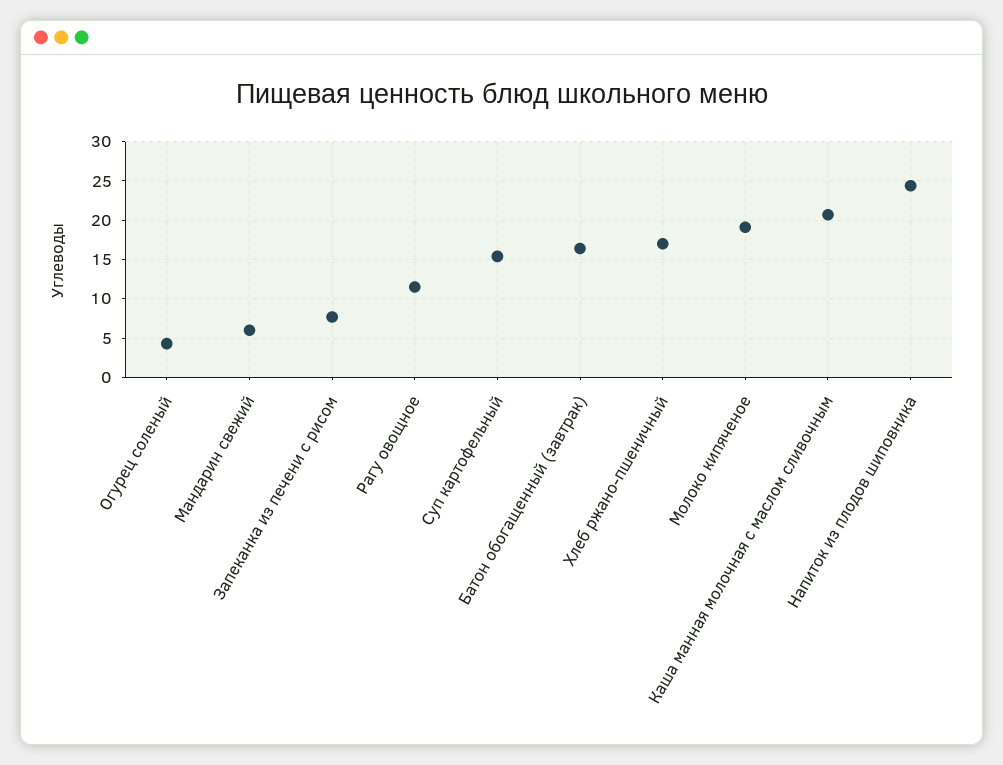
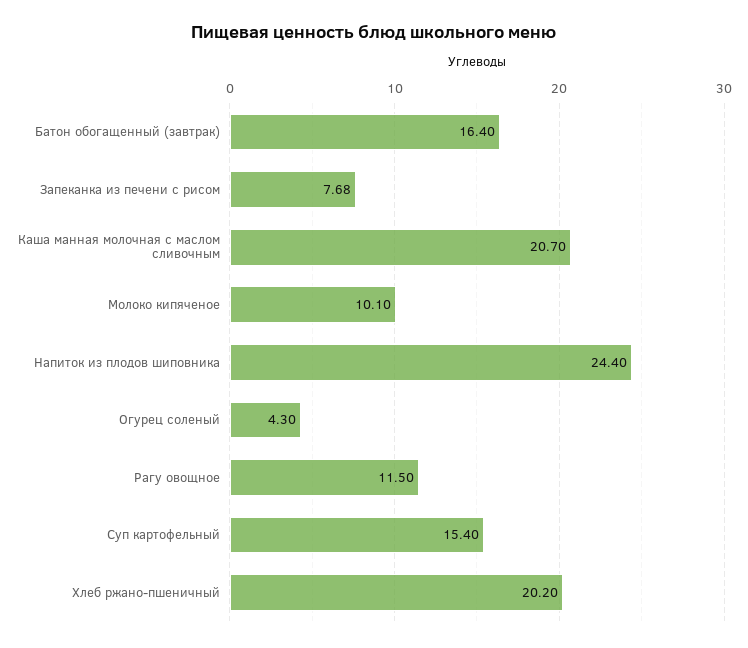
  {
    "Огурец соленый": 4.3,
-   "Мандарин свежий": 6,
    "Запеканка из печени с рисом": 7.68,
    "Рагу овощное": 11.5,
    "Суп картофельный": 15.4,
    "Батон обогащенный (завтрак)": 16.4,
-   "Хлеб ржано-пшеничный": 17,
+   "Хлеб ржано-пшеничный": 20.2,
-   "Молоко кипяченое": 19,
+   "Молоко кипяченое": 10.1,
    "Каша манная молочная с маслом сливочным": 20.7,
    "Напиток из плодов шиповника": 24.4
  }

